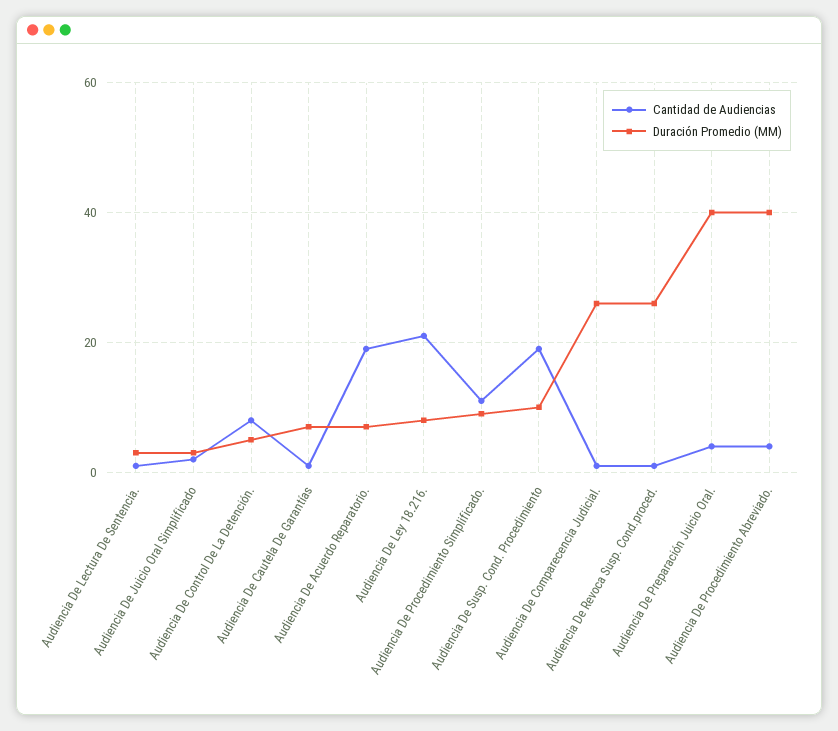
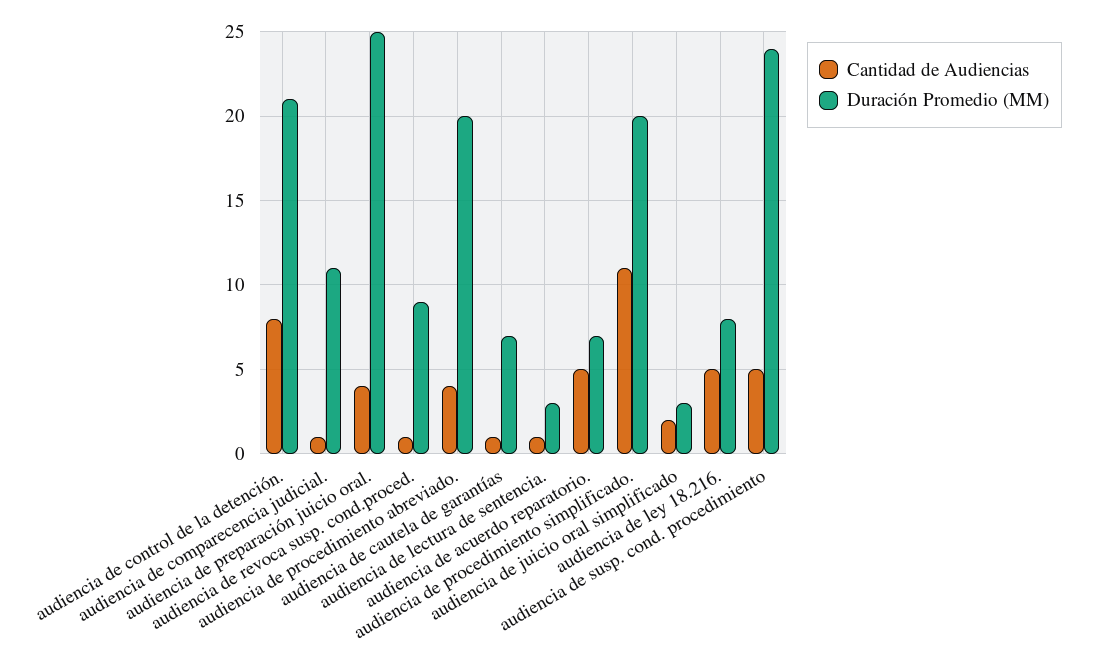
  {
    "Cantidad de Audiencias": {
      "Audiencia De Lectura De Sentencia.": 1,
      "Audiencia De Juicio Oral Simplificado": 2,
      "Audiencia De Control De La Detención.": 8,
      "Audiencia De Cautela De Garantías": 1,
-     "Audiencia De Acuerdo Reparatorio.": 20,
+     "Audiencia De Acuerdo Reparatorio.": 5,
-     "Audiencia De Ley 18.216.": 20,
+     "Audiencia De Ley 18.216.": 5,
      "Audiencia De Procedimiento Simplificado.": 11,
-     "Audiencia De Susp. Cond. Procedimiento": 20,
+     "Audiencia De Susp. Cond. Procedimiento": 5,
      "Audiencia De Comparecencia Judicial.": 1,
      "Audiencia De Revoca Susp. Cond.proced.": 1,
      "Audiencia De Preparación Juicio Oral.": 4,
      "Audiencia De Procedimiento Abreviado.": 4
    },
    "Duración Promedio (MM)": {
      "Audiencia De Lectura De Sentencia.": 3,
      "Audiencia De Juicio Oral Simplificado": 3,
-     "Audiencia De Control De La Detención.": 5,
+     "Audiencia De Control De La Detención.": 21,
      "Audiencia De Cautela De Garantías": 7,
      "Audiencia De Acuerdo Reparatorio.": 7,
      "Audiencia De Ley 18.216.": 8,
-     "Audiencia De Procedimiento Simplificado.": 10,
+     "Audiencia De Procedimiento Simplificado.": 20,
-     "Audiencia De Susp. Cond. Procedimiento": 10,
+     "Audiencia De Susp. Cond. Procedimiento": 24,
-     "Audiencia De Comparecencia Judicial.": 25,
+     "Audiencia De Comparecencia Judicial.": 11,
-     "Audiencia De Revoca Susp. Cond.proced.": 25,
+     "Audiencia De Revoca Susp. Cond.proced.": 9,
-     "Audiencia De Preparación Juicio Oral.": 40,
+     "Audiencia De Preparación Juicio Oral.": 25,
-     "Audiencia De Procedimiento Abreviado.": 40
+     "Audiencia De Procedimiento Abreviado.": 20
    }
  }

